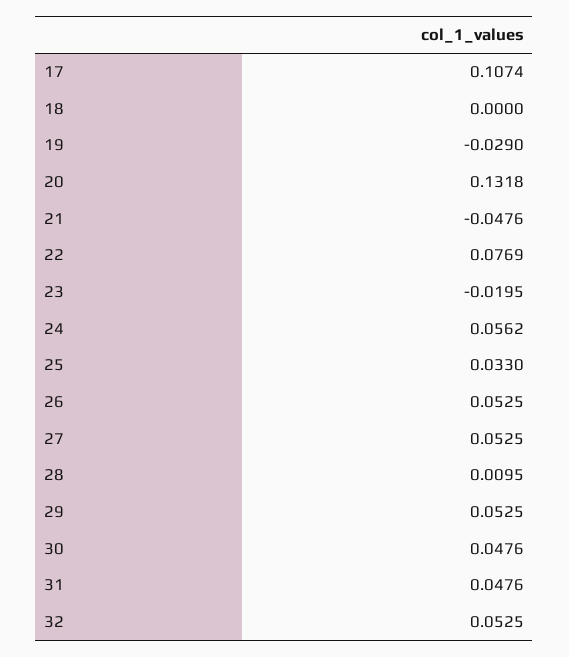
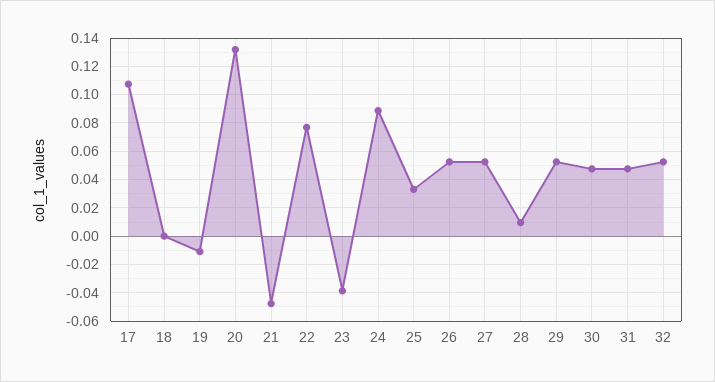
  {
    "17": 0.1074,
    "18": 0,
-   "19": -0.029,
+   "19": -0.01,
    "20": 0.1318,
    "21": -0.0476,
    "22": 0.0769,
-   "23": -0.0195,
+   "23": -0.04,
-   "24": 0.0562,
+   "24": 0.09,
    "25": 0.033,
    "26": 0.0525,
    "27": 0.0525,
    "28": 0.0095,
    "29": 0.0525,
    "30": 0.0476,
    "31": 0.0476,
    "32": 0.0525
  }

